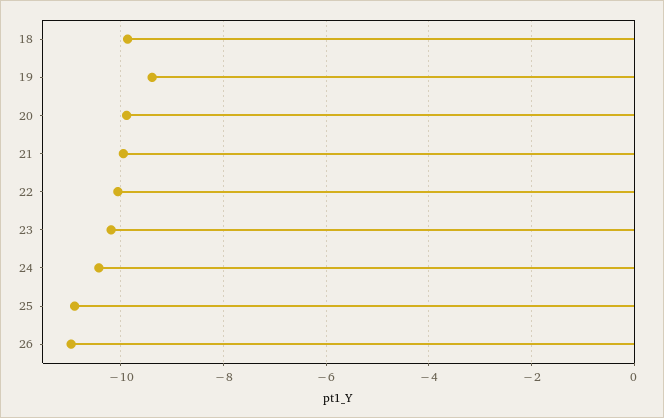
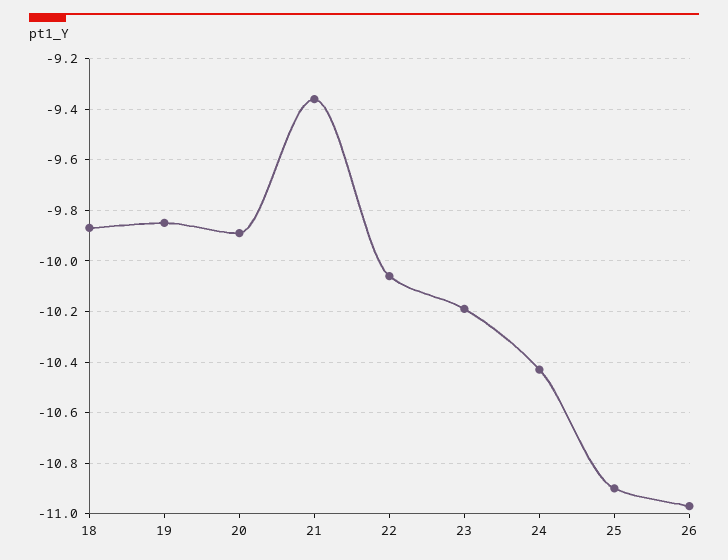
  {
    "18": -9.85,
-   "19": -9.4,
+   "19": -9.85,
    "20": -9.9,
-   "21": -10,
+   "21": -9.35,
    "22": -10.05,
    "23": -10.2,
    "24": -10.45,
    "25": -10.9,
    "26": -10.95
  }

